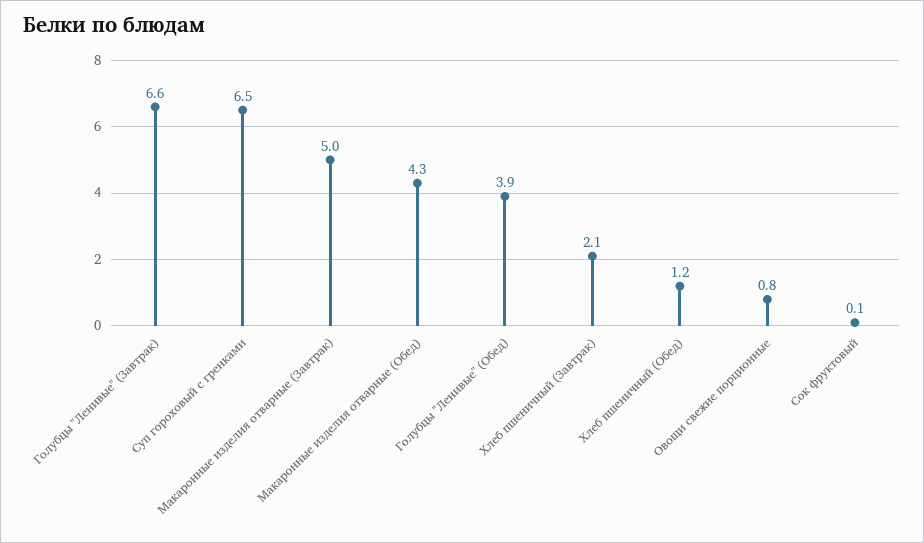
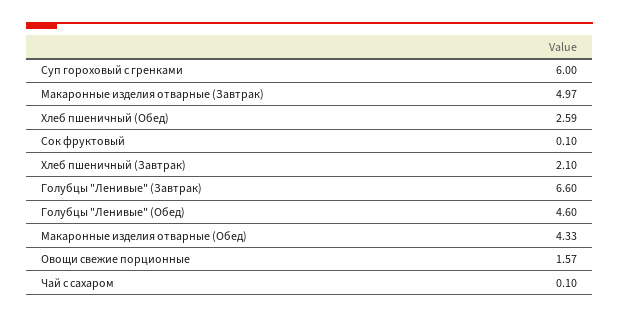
  {
    "Голубцы \"Ленивые\" (Завтрак)": 6.6,
-   "Суп гороховый с гренками": 6.5,
+   "Суп гороховый с гренками": 6,
    "Макаронные изделия отварные (Завтрак)": 4.97,
    "Макаронные изделия отварные (Обед)": 4.33,
-   "Голубцы \"Ленивые\" (Обед)": 3.9,
+   "Голубцы \"Ленивые\" (Обед)": 4.6,
    "Хлеб пшеничный (Завтрак)": 2.1,
-   "Хлеб пшеничный (Обед)": 1.2,
+   "Хлеб пшеничный (Обед)": 2.59,
-   "Овощи свежие порционные": 0.8,
+   "Овощи свежие порционные": 1.57,
-   "Сок фруктовый": 0.1
+   "Сок фруктовый": 0.1,
+   "Чай с сахаром": 0.1
  }

